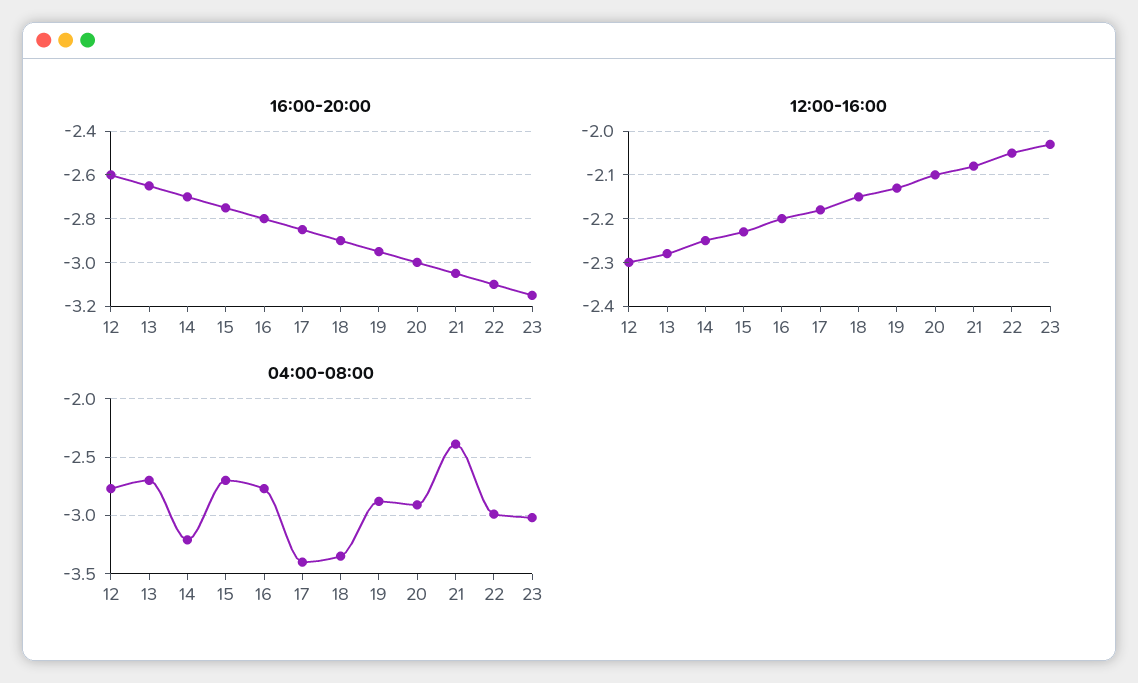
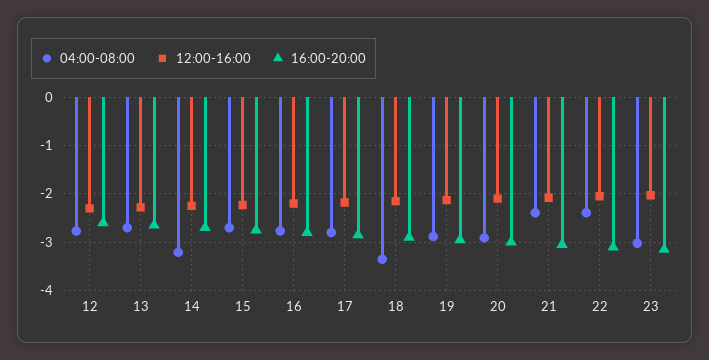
  {
    "16:00-20:00": {
      "12": -2.6,
      "13": -2.65,
      "14": -2.7,
      "15": -2.75,
      "16": -2.8,
      "17": -2.85,
      "18": -2.9,
      "19": -2.95,
      "20": -3,
      "21": -3.05,
      "22": -3.1,
      "23": -3.15
    },
    "12:00-16:00": {
      "12": -2.3,
      "13": -2.3,
      "14": -2.25,
      "15": -2.25,
      "16": -2.2,
      "17": -2.2,
      "18": -2.15,
      "19": -2.15,
      "20": -2.1,
      "21": -2.1,
      "22": -2.05,
      "23": -2.05
    },
    "04:00-08:00": {
      "12": -2.8,
      "13": -2.7,
      "14": -3.2,
      "15": -2.7,
      "16": -2.8,
-     "17": -3.4,
+     "17": -2.8,
      "18": -3.4,
      "19": -2.9,
      "20": -2.9,
      "21": -2.4,
-     "22": -3,
+     "22": -2.4,
      "23": -3
    }
  }

